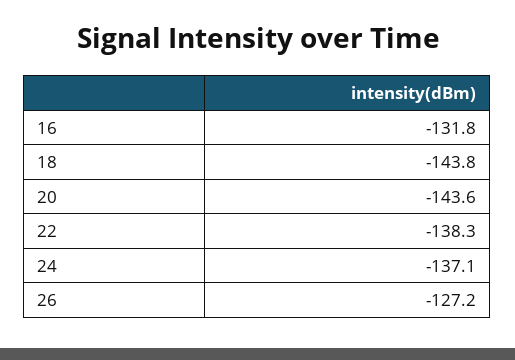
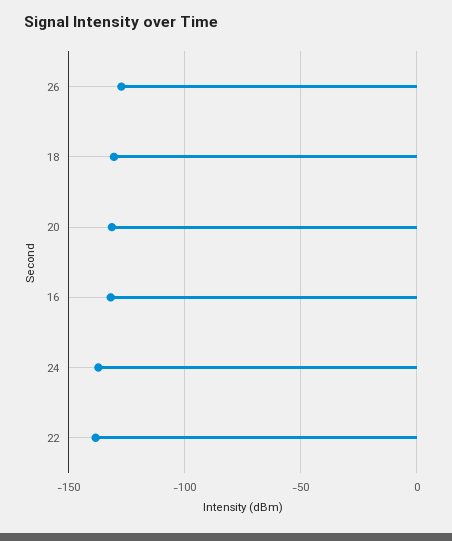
  {
    "16": -131.8,
-   "18": -143.8,
+   "18": -130,
-   "20": -143.6,
+   "20": -130,
    "22": -138.3,
    "24": -137.1,
    "26": -127.2
  }

